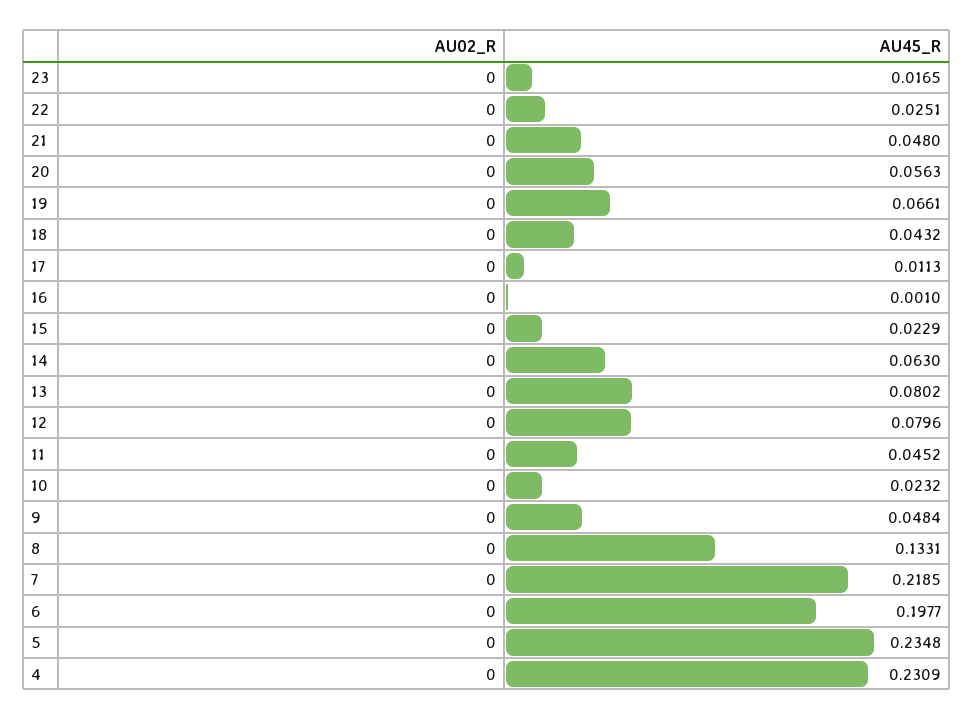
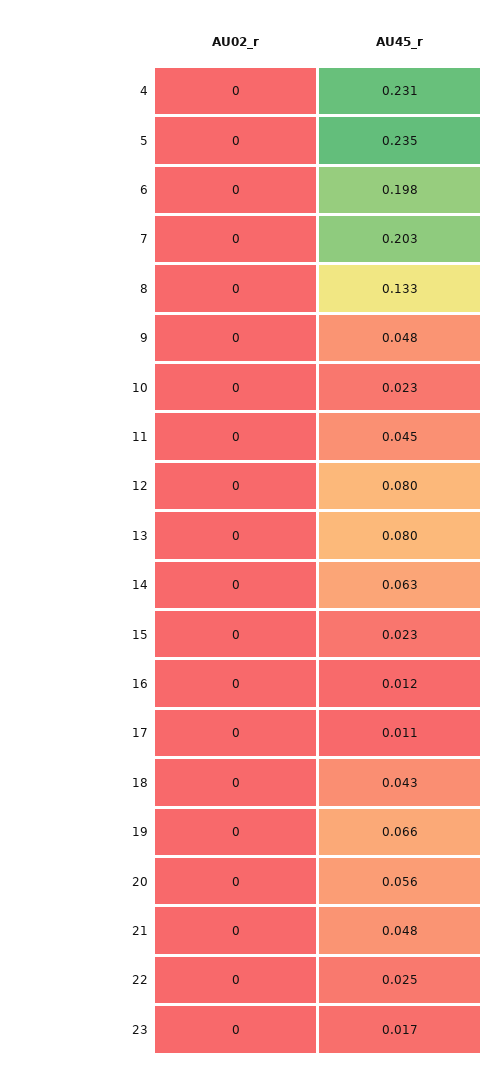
  {
    "AU02_R": {
      "23": 0,
      "22": 0,
      "21": 0,
      "20": 0,
      "19": 0,
      "18": 0,
      "17": 0,
      "16": 0,
      "15": 0,
      "14": 0,
      "13": 0,
      "12": 0,
      "11": 0,
      "10": 0,
      "9": 0,
      "8": 0,
      "7": 0,
      "6": 0,
      "5": 0,
      "4": 0
    },
    "AU45_R": {
      "23": 0.0165,
      "22": 0.0251,
      "21": 0.048,
      "20": 0.0563,
      "19": 0.0661,
      "18": 0.0432,
      "17": 0.0113,
-     "16": 0.001,
+     "16": 0.012,
      "15": 0.0229,
      "14": 0.063,
      "13": 0.0802,
      "12": 0.0796,
      "11": 0.0452,
      "10": 0.0232,
      "9": 0.0484,
      "8": 0.1331,
-     "7": 0.2185,
+     "7": 0.203,
      "6": 0.1977,
      "5": 0.2348,
      "4": 0.2309
    }
  }

